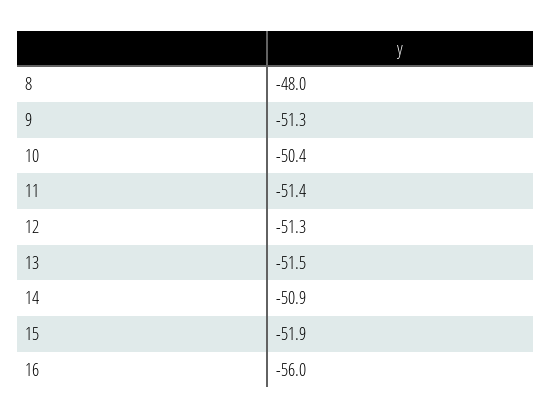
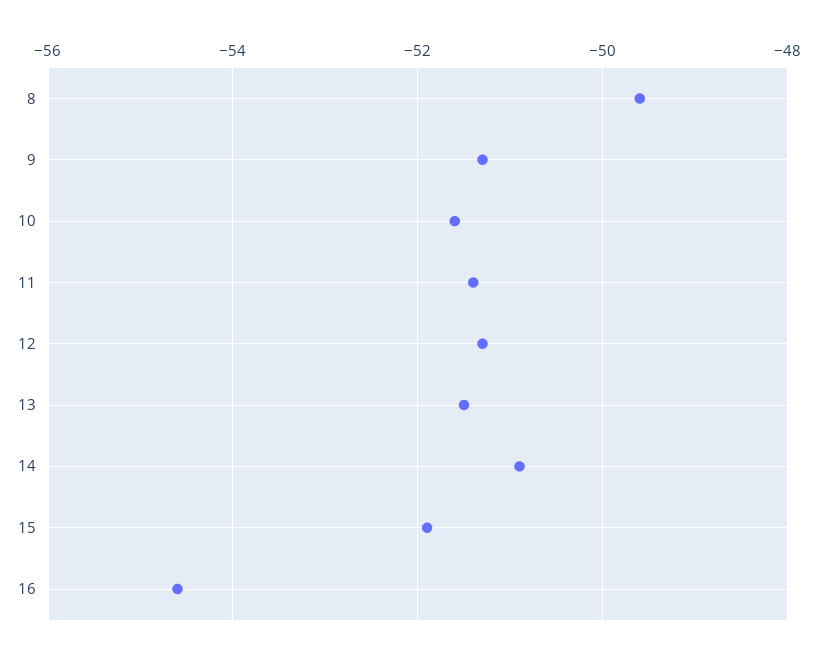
  {
-   "8": -48,
+   "8": -49.5,
    "9": -51.3,
-   "10": -50.4,
+   "10": -51.5,
    "11": -51.4,
    "12": -51.3,
    "13": -51.5,
    "14": -50.9,
    "15": -51.9,
-   "16": -56
+   "16": -54.5
  }

